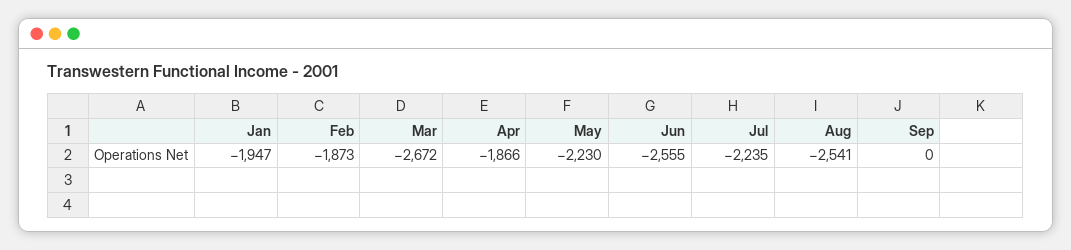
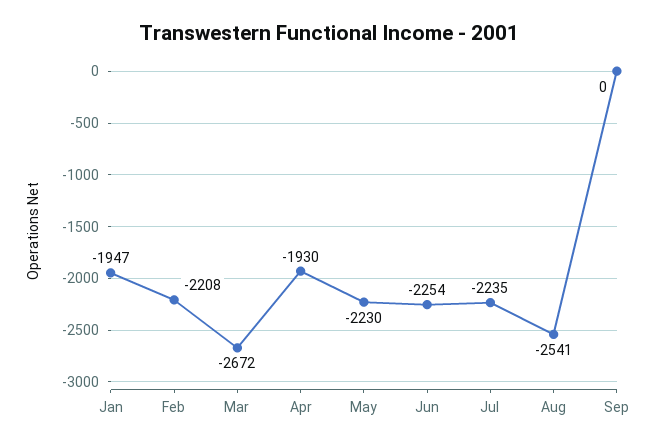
  {
    "Jan": -1947,
-   "Feb": -1873,
+   "Feb": -2208,
    "Mar": -2672,
-   "Apr": -1866,
+   "Apr": -1930,
    "May": -2230,
-   "Jun": -2555,
+   "Jun": -2254,
    "Jul": -2235,
    "Aug": -2541,
    "Sep": 0
  }

